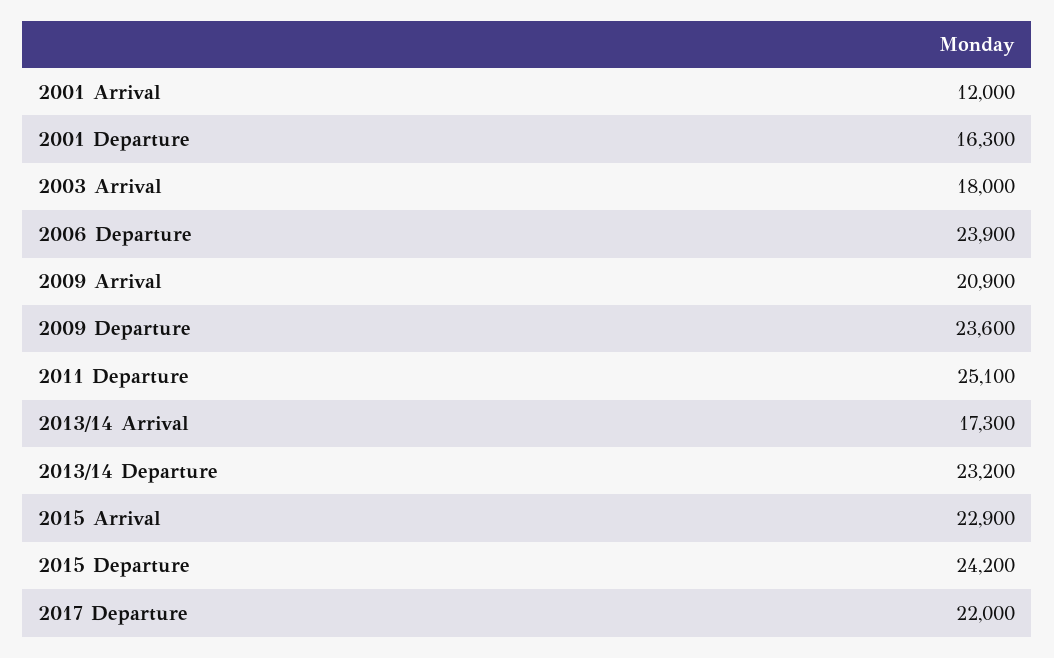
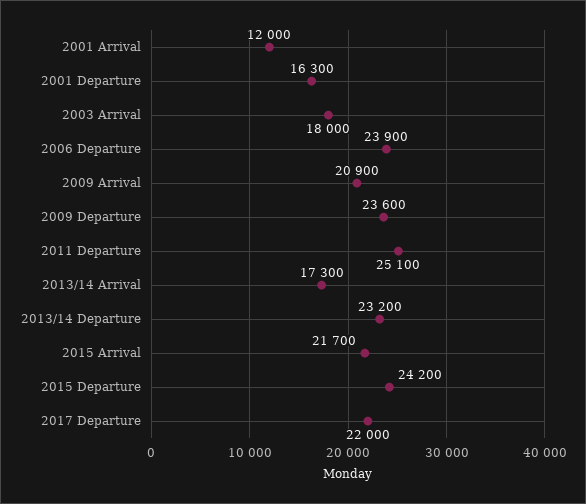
  {
    "2001 Arrival": 12000,
    "2001 Departure": 16300,
    "2003 Arrival": 18000,
    "2006 Departure": 23900,
    "2009 Arrival": 20900,
    "2009 Departure": 23600,
    "2011 Departure": 25100,
    "2013/14 Arrival": 17300,
    "2013/14 Departure": 23200,
-   "2015 Arrival": 22900,
+   "2015 Arrival": 21700,
    "2015 Departure": 24200,
    "2017 Departure": 22000
  }

